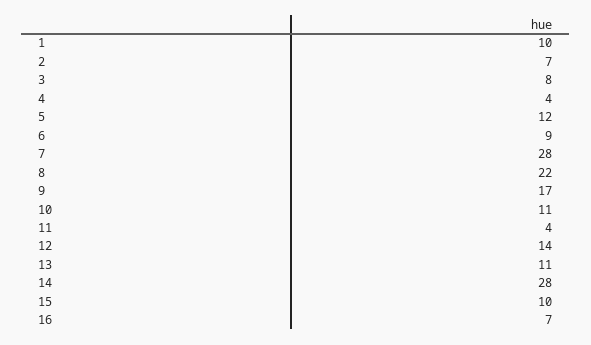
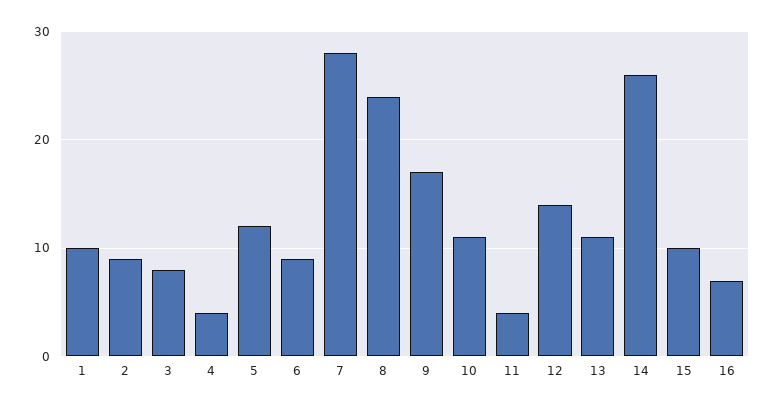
  {
    "1": 10,
-   "2": 7,
+   "2": 9,
    "3": 8,
    "4": 4,
    "5": 12,
    "6": 9,
    "7": 28,
-   "8": 22,
+   "8": 24,
    "9": 17,
    "10": 11,
    "11": 4,
    "12": 14,
    "13": 11,
-   "14": 28,
+   "14": 26,
    "15": 10,
    "16": 7
  }

